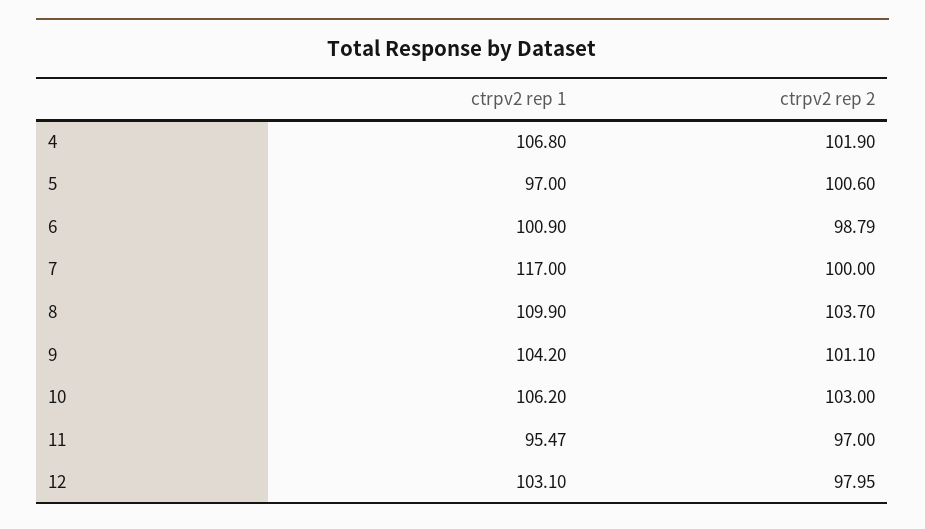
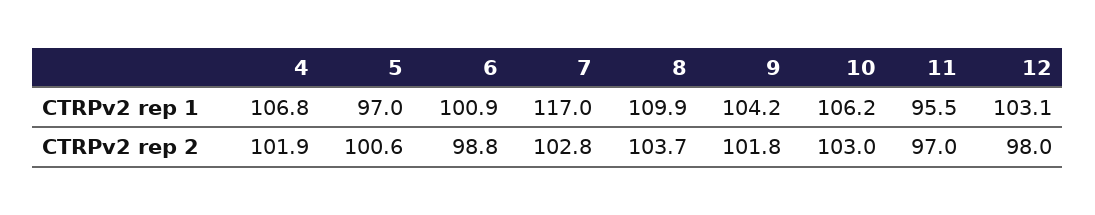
  {
    "ctrpv2 rep 1": {
      "4": 106.8,
      "5": 97,
      "6": 100.9,
      "7": 117,
      "8": 109.9,
      "9": 104.2,
      "10": 106.2,
      "11": 95.47,
      "12": 103.1
    },
    "ctrpv2 rep 2": {
      "4": 101.9,
      "5": 100.6,
      "6": 98.79,
-     "7": 100,
+     "7": 102.8,
      "8": 103.7,
-     "9": 101.1,
+     "9": 101.8,
      "10": 103,
      "11": 97,
      "12": 97.95
    }
  }

